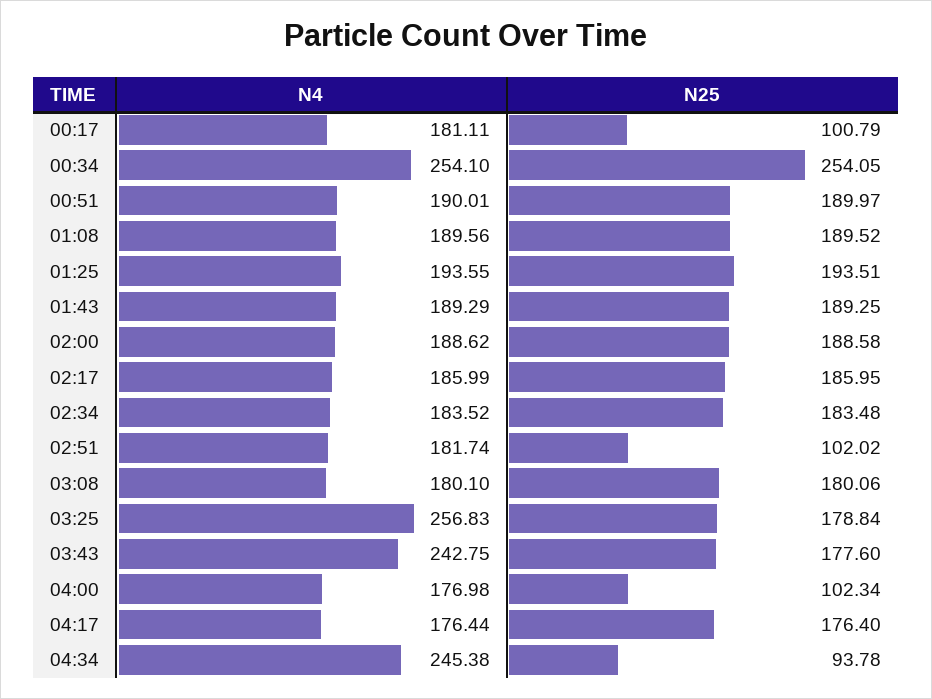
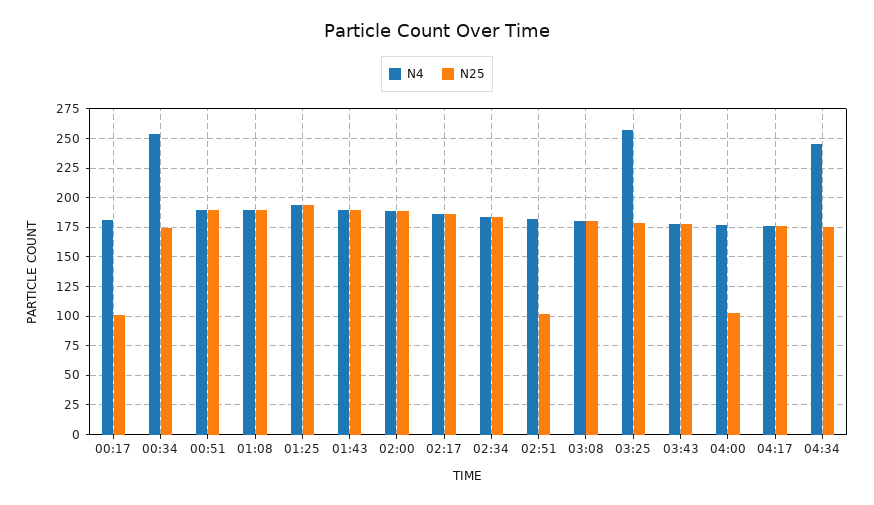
  {
    "N4": {
      "00:17": 181.11,
      "00:34": 254.1,
      "00:51": 190.01,
      "01:08": 189.56,
      "01:25": 193.55,
      "01:43": 189.29,
      "02:00": 188.62,
      "02:17": 185.99,
      "02:34": 183.52,
      "02:51": 181.74,
      "03:08": 180.1,
      "03:25": 256.83,
-     "03:43": 242.75,
+     "03:43": 175,
      "04:00": 176.98,
      "04:17": 176.44,
      "04:34": 245.38
    },
    "N25": {
      "00:17": 100.79,
-     "00:34": 254.05,
+     "00:34": 175,
      "00:51": 189.97,
      "01:08": 189.52,
      "01:25": 193.51,
      "01:43": 189.25,
      "02:00": 188.58,
      "02:17": 185.95,
      "02:34": 183.48,
      "02:51": 102.02,
      "03:08": 180.06,
      "03:25": 178.84,
      "03:43": 177.6,
      "04:00": 102.34,
      "04:17": 176.4,
-     "04:34": 93.78
+     "04:34": 175
    }
  }

